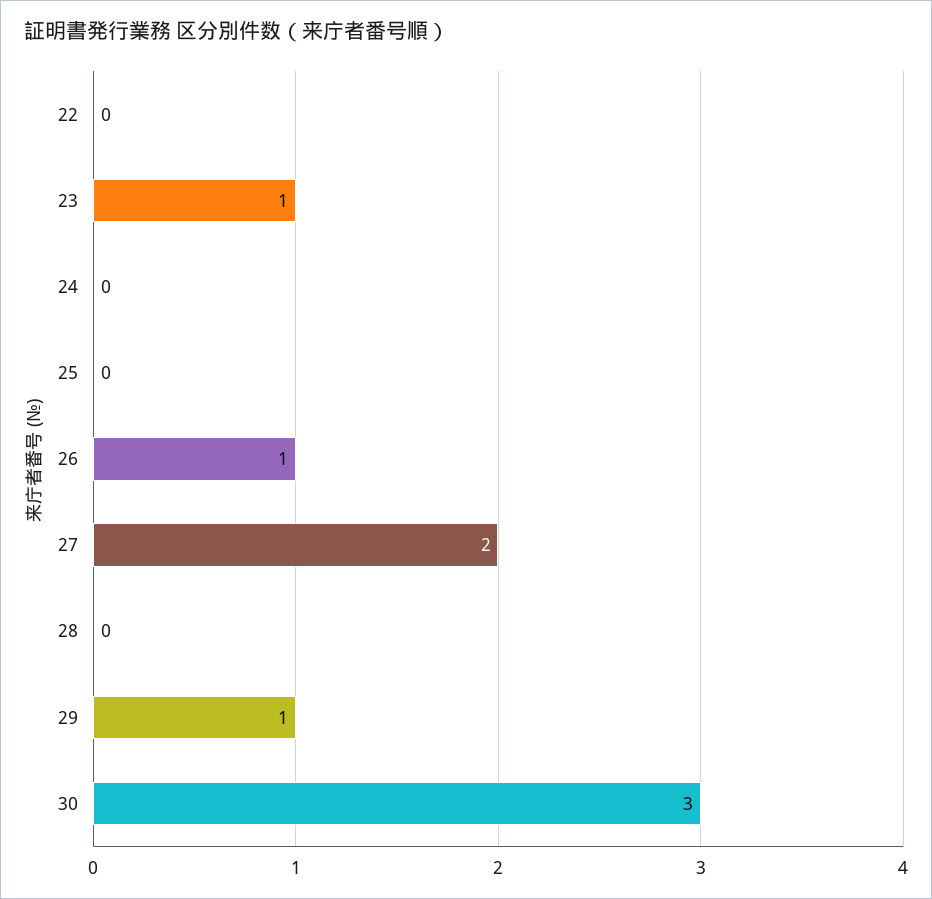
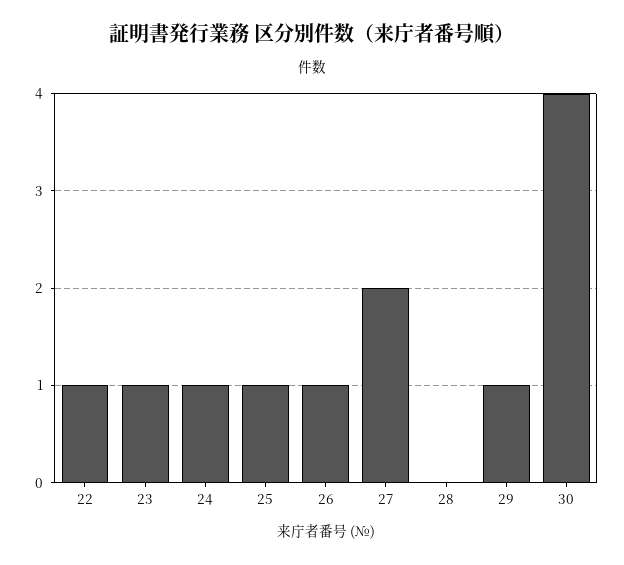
  {
-   "22": 0,
+   "22": 1,
    "23": 1,
-   "24": 0,
+   "24": 1,
-   "25": 0,
+   "25": 1,
    "26": 1,
    "27": 2,
    "28": 0,
    "29": 1,
-   "30": 3
+   "30": 4
  }

